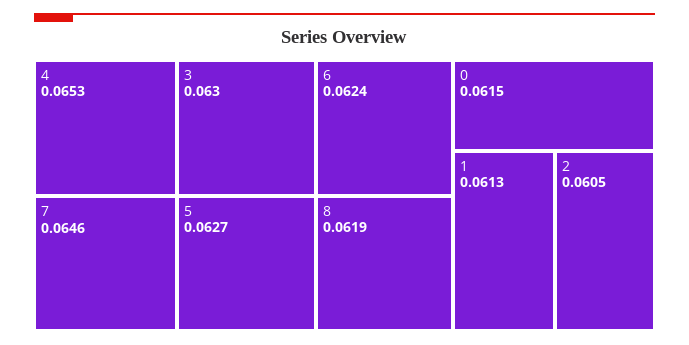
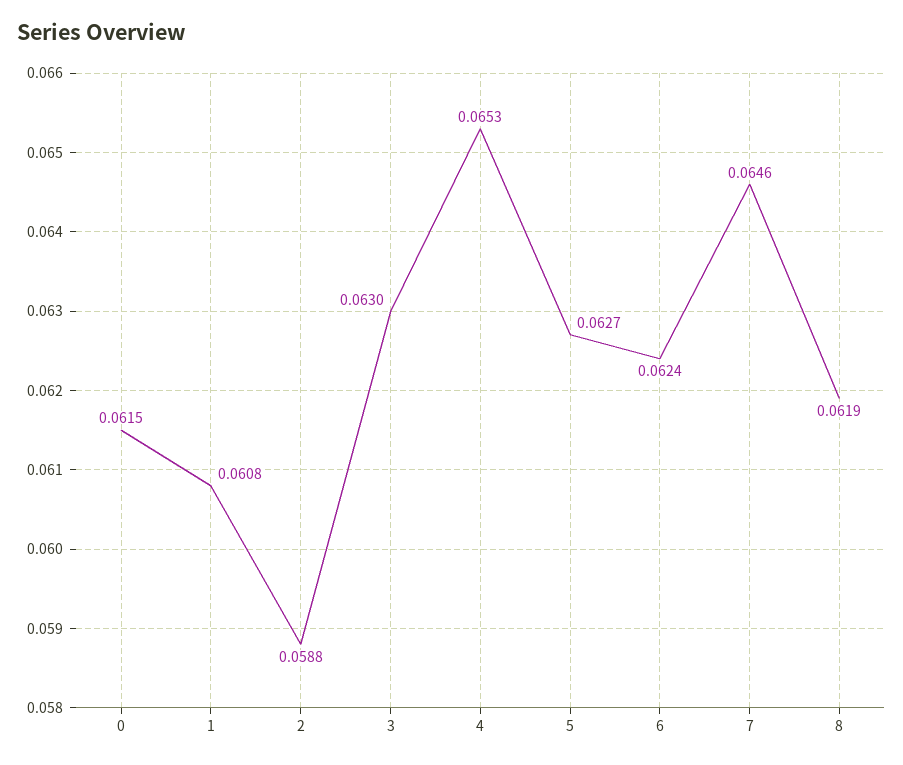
  {
    "4": 0.0653,
    "7": 0.0646,
    "3": 0.063,
    "5": 0.0627,
    "6": 0.0624,
    "8": 0.0619,
    "0": 0.0615,
-   "1": 0.0613,
+   "1": 0.0608,
-   "2": 0.0605
+   "2": 0.0588
  }

